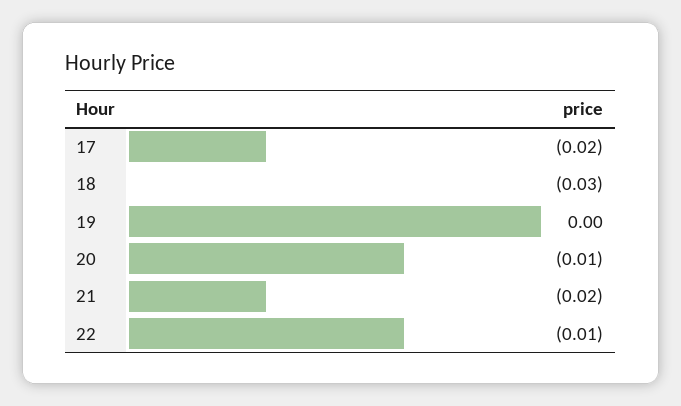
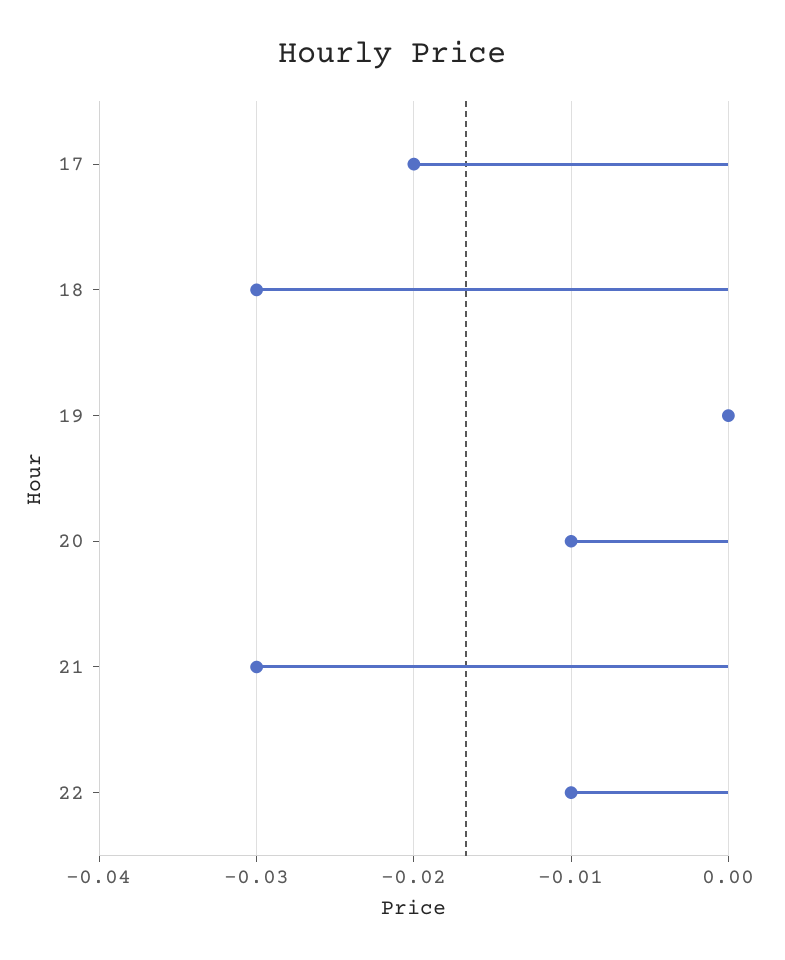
  {
    "17": -0.02,
    "18": -0.03,
    "19": 0,
    "20": -0.01,
-   "21": -0.02,
+   "21": -0.03,
    "22": -0.01
  }

